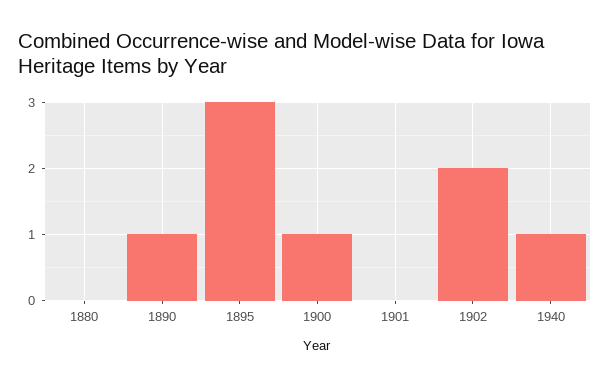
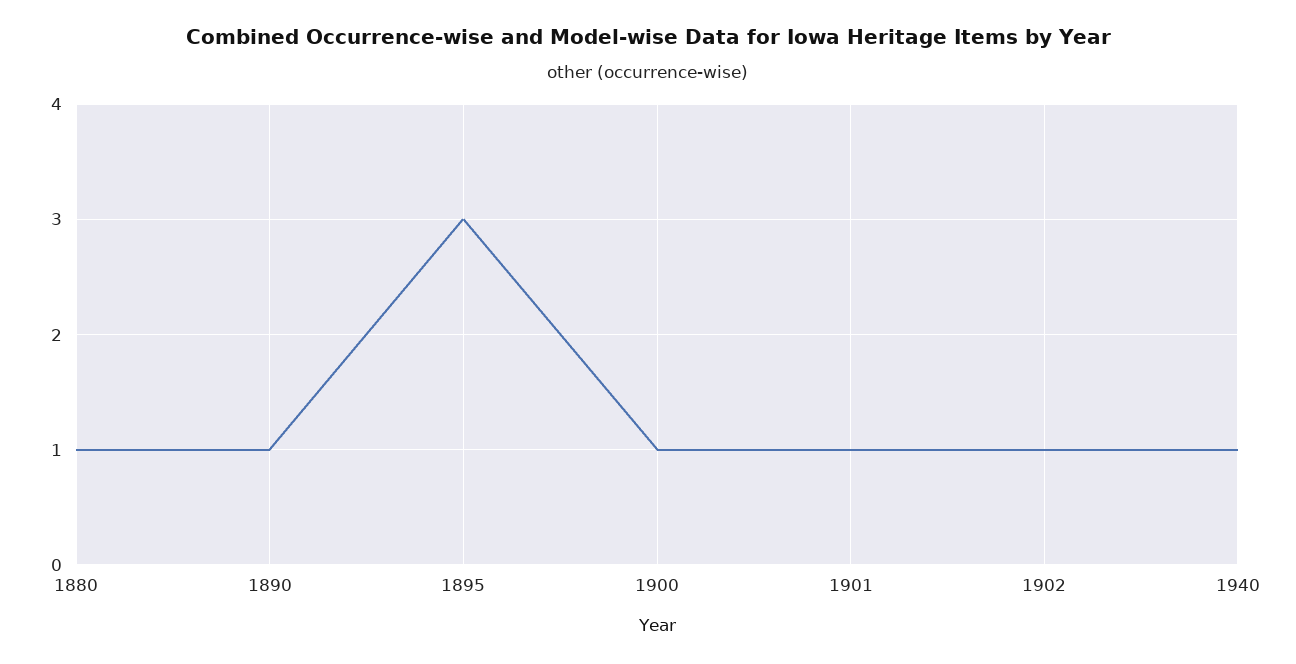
  {
-   "1880": 0,
+   "1880": 1,
    "1890": 1,
    "1895": 3,
    "1900": 1,
-   "1901": 0,
+   "1901": 1,
-   "1902": 2,
+   "1902": 1,
    "1940": 1
  }

